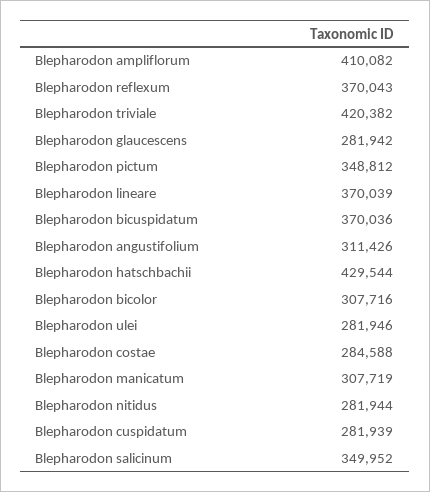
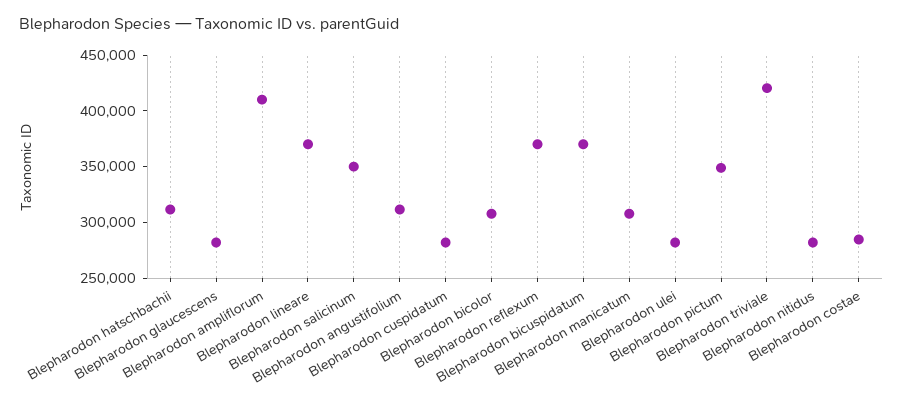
  {
    "Blepharodon ampliflorum": 410082,
    "Blepharodon reflexum": 370043,
    "Blepharodon triviale": 420382,
    "Blepharodon glaucescens": 281942,
    "Blepharodon pictum": 348812,
    "Blepharodon lineare": 370039,
    "Blepharodon bicuspidatum": 370036,
    "Blepharodon angustifolium": 311426,
-   "Blepharodon hatschbachii": 429544,
+   "Blepharodon hatschbachii": 310000,
    "Blepharodon bicolor": 307716,
    "Blepharodon ulei": 281946,
    "Blepharodon costae": 284588,
    "Blepharodon manicatum": 307719,
    "Blepharodon nitidus": 281944,
    "Blepharodon cuspidatum": 281939,
    "Blepharodon salicinum": 349952
  }

